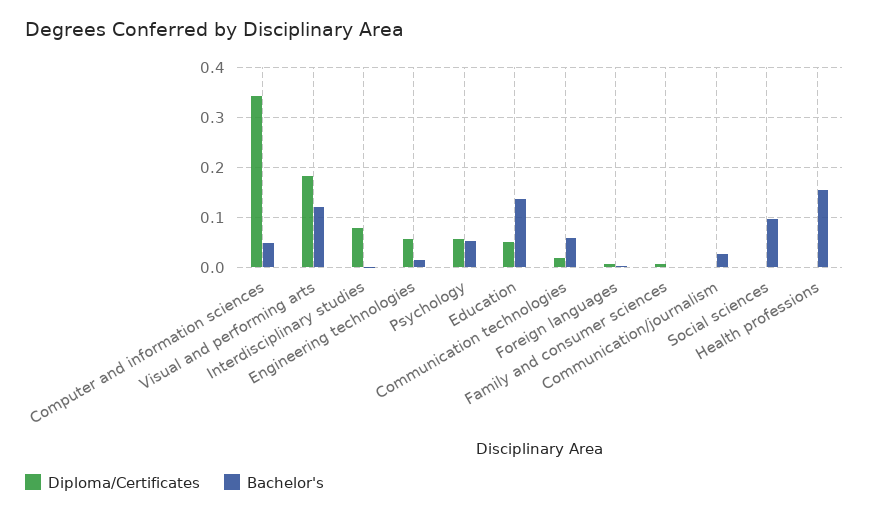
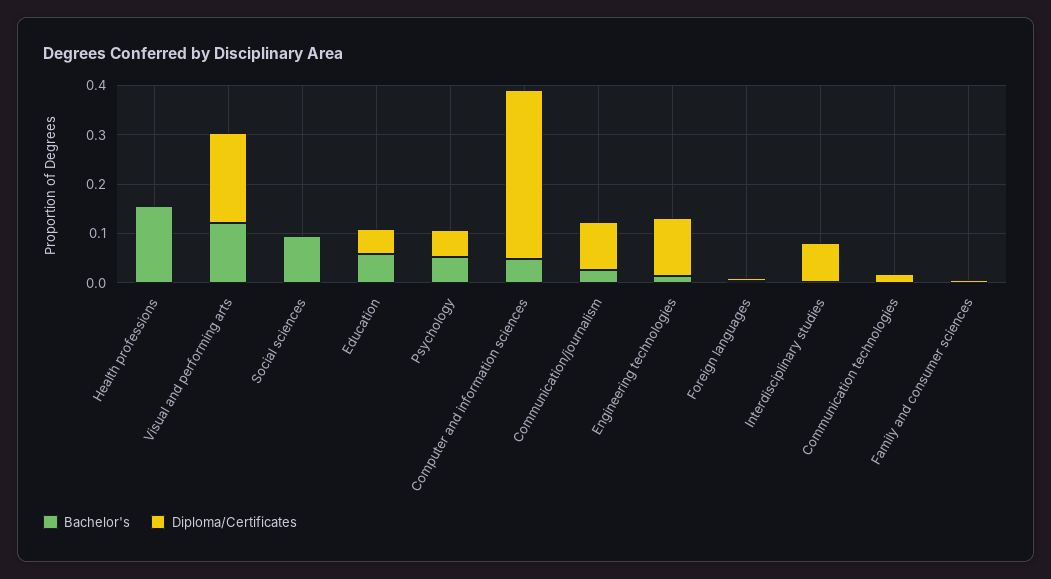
  {
    "Diploma/Certificates": {
      "Computer and information sciences": 0.34,
      "Visual and performing arts": 0.18,
      "Interdisciplinary studies": 0.08,
-     "Engineering technologies": 0.06,
+     "Engineering technologies": 0.12,
      "Psychology": 0.06,
      "Education": 0.06,
      "Communication technologies": 0.02,
      "Foreign languages": 0,
      "Family and consumer sciences": 0,
-     "Communication/journalism": 0,
+     "Communication/journalism": 0.1,
      "Social sciences": 0,
      "Health professions": 0
    },
    "Bachelor's": {
      "Computer and information sciences": 0.04,
      "Visual and performing arts": 0.12,
      "Interdisciplinary studies": 0,
      "Engineering technologies": 0.02,
      "Psychology": 0.06,
-     "Education": 0.14,
+     "Education": 0.06,
-     "Communication technologies": 0.06,
+     "Communication technologies": 0,
      "Foreign languages": 0,
      "Family and consumer sciences": 0,
      "Communication/journalism": 0.02,
      "Social sciences": 0.1,
      "Health professions": 0.16
    }
  }

